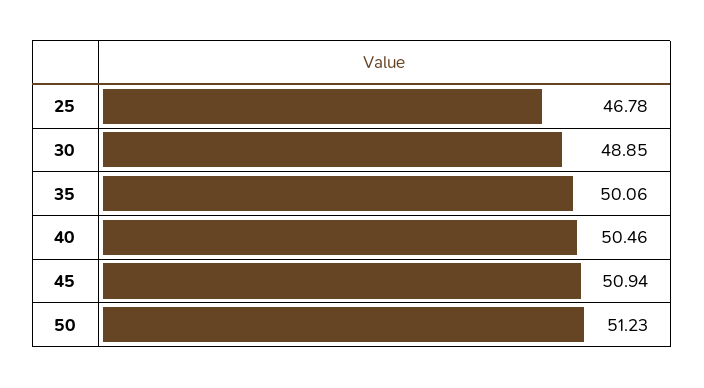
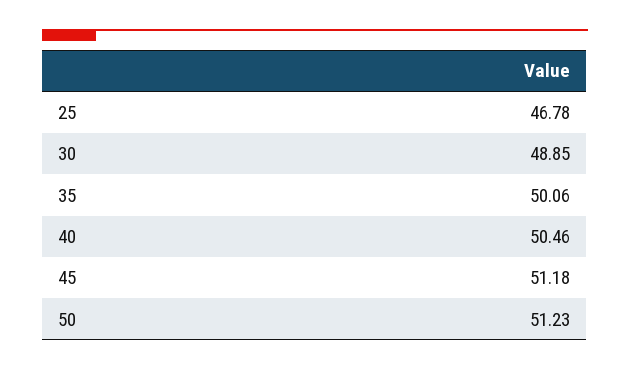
  {
    "25": 46.78,
    "30": 48.85,
    "35": 50.06,
    "40": 50.46,
-   "45": 50.94,
+   "45": 51.18,
    "50": 51.23
  }

